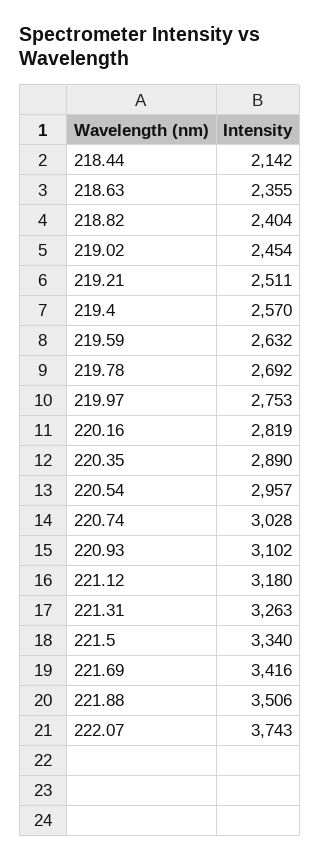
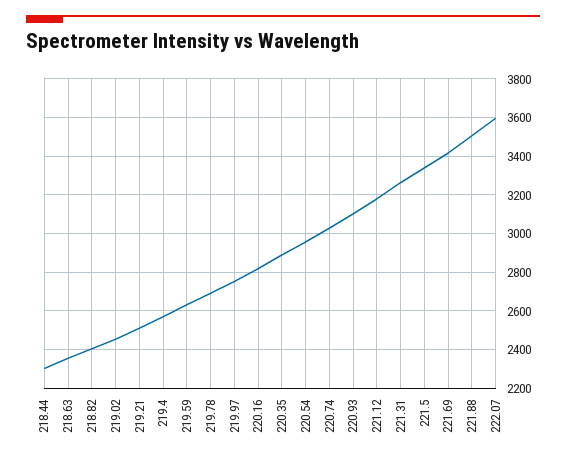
  {
-   "218.44": 2142,
+   "218.44": 2300,
    "218.63": 2355,
    "218.82": 2404,
    "219.02": 2454,
    "219.21": 2511,
    "219.4": 2570,
    "219.59": 2632,
    "219.78": 2692,
    "219.97": 2753,
    "220.16": 2819,
    "220.35": 2890,
    "220.54": 2957,
    "220.74": 3028,
    "220.93": 3102,
    "221.12": 3180,
    "221.31": 3263,
    "221.5": 3340,
    "221.69": 3416,
    "221.88": 3506,
-   "222.07": 3743
+   "222.07": 3600
  }

